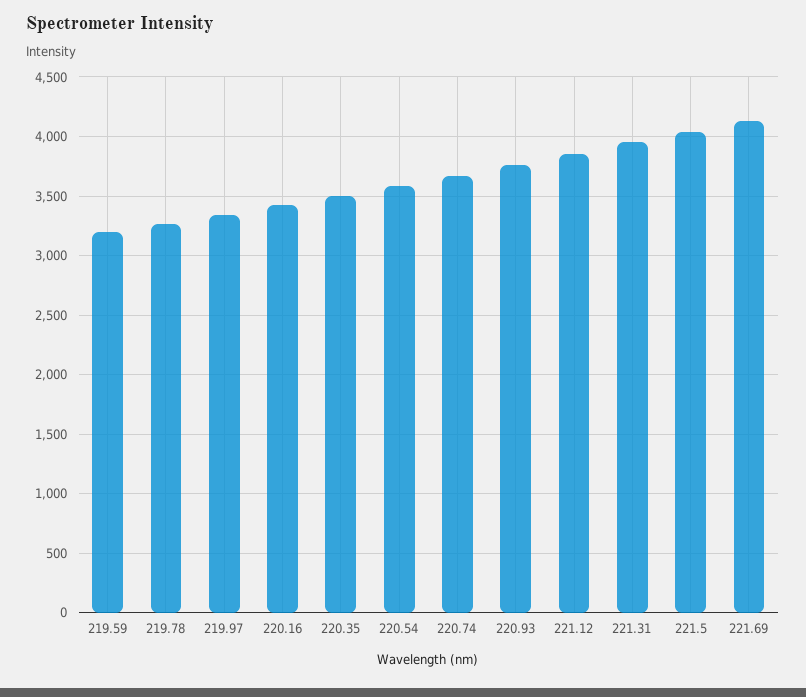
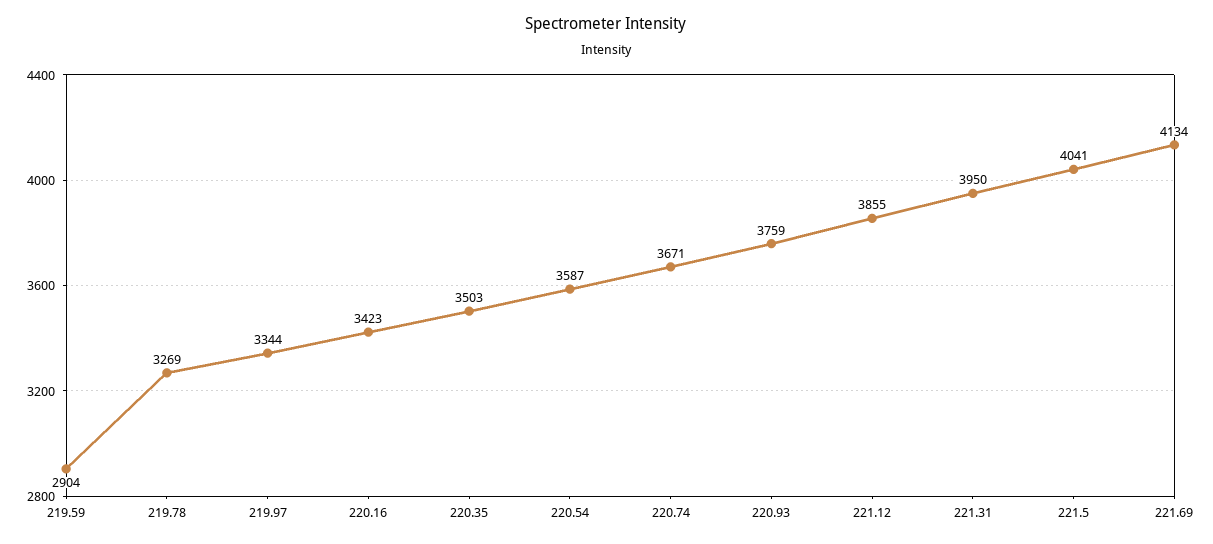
  {
-   "219.59": 3200,
+   "219.59": 2904,
    "219.78": 3269,
    "219.97": 3344,
    "220.16": 3423,
    "220.35": 3503,
    "220.54": 3587,
    "220.74": 3671,
    "220.93": 3759,
    "221.12": 3855,
    "221.31": 3950,
    "221.5": 4041,
    "221.69": 4134
  }

